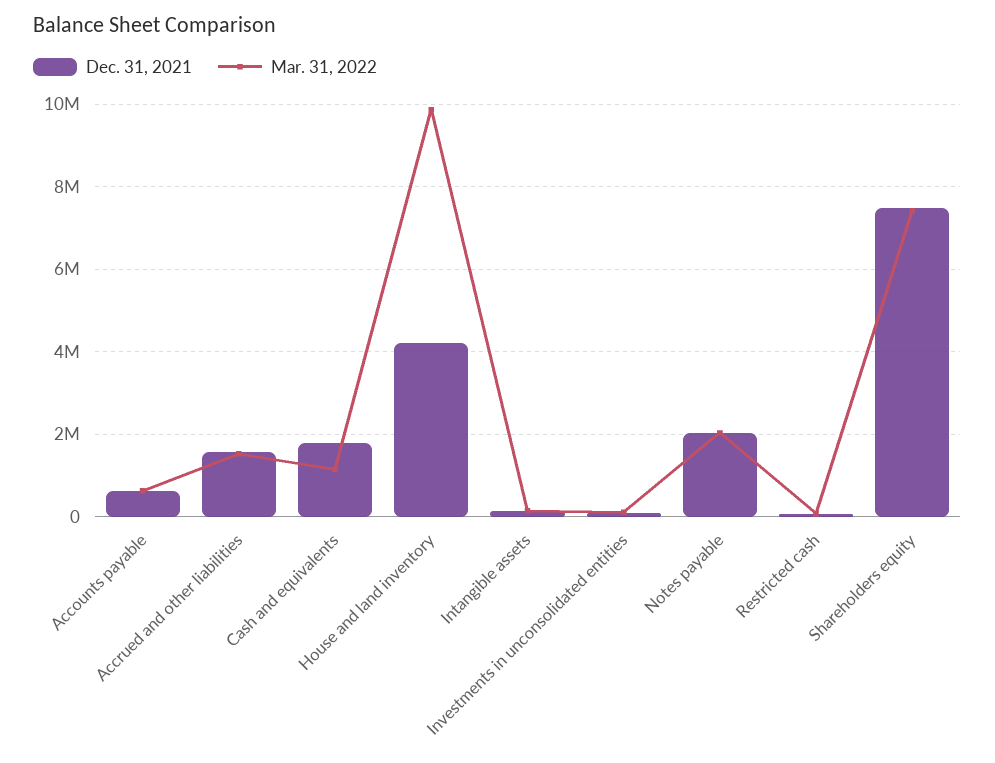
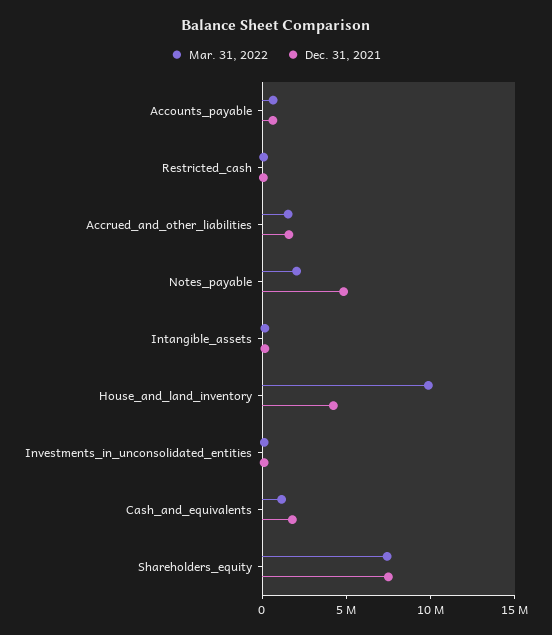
  {
    "Dec. 31, 2021": {
      "Accounts payable": 600000,
      "Accrued and other liabilities": 1600000,
      "Cash and equivalents": 1800000,
      "House and land inventory": 4200000,
      "Intangible assets": 200000,
      "Investments in unconsolidated entities": 0,
-     "Notes payable": 2000000,
+     "Notes payable": 5000000,
      "Restricted cash": 0,
      "Shareholders equity": 7400000
    },
    "Mar. 31, 2022": {
      "Accounts payable": 600000,
      "Accrued and other liabilities": 1600000,
      "Cash and equivalents": 1200000,
      "House and land inventory": 9800000,
      "Intangible assets": 200000,
      "Investments in unconsolidated entities": 200000,
      "Notes payable": 2000000,
      "Restricted cash": 0,
      "Shareholders equity": 7400000
    }
  }

